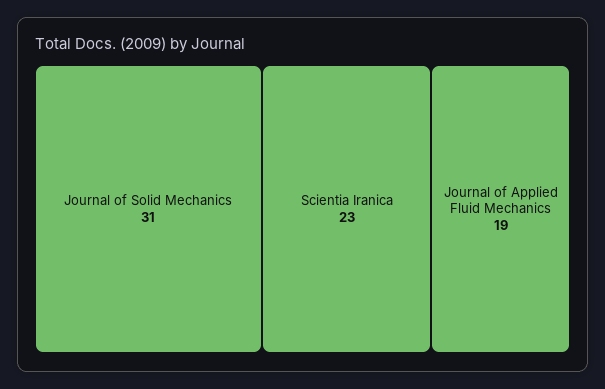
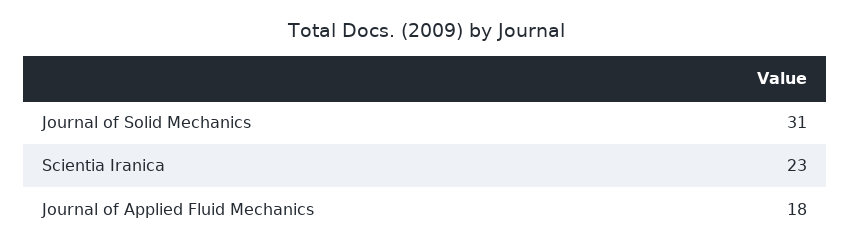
  {
    "Journal of Solid Mechanics": 31,
    "Scientia Iranica": 23,
-   "Journal of Applied Fluid Mechanics": 19
+   "Journal of Applied Fluid Mechanics": 18
  }

